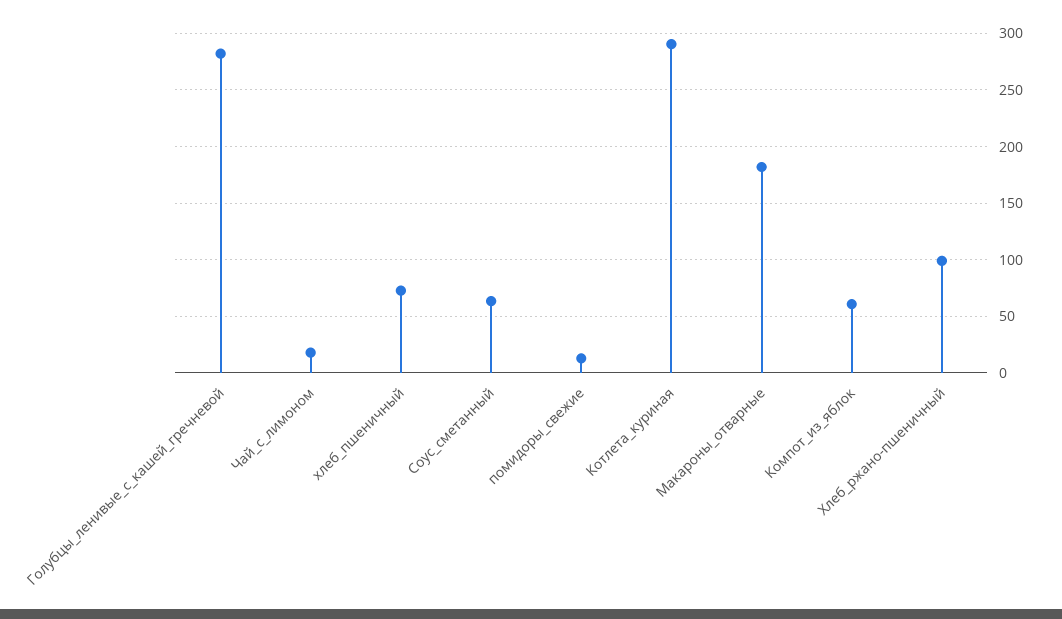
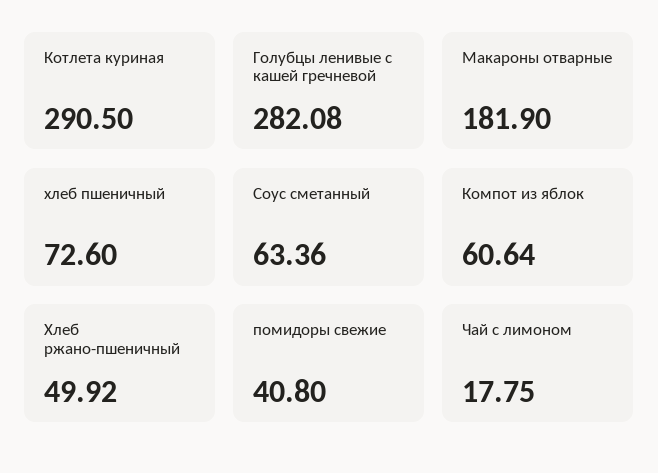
  {
    "Голубцы_ленивые_с_кашей_гречневой": 282.08,
    "Чай_с_лимоном": 17.75,
    "хлеб_пшеничный": 72.6,
    "Соус_сметанный": 63.36,
-   "помидоры_свежие": 10,
+   "помидоры_свежие": 40.8,
    "Котлета_куриная": 290.5,
    "Макароны_отварные": 181.9,
    "Компот_из_яблок": 60.64,
-   "Хлеб_ржано-пшеничный": 100
+   "Хлеб_ржано-пшеничный": 49.92
  }

